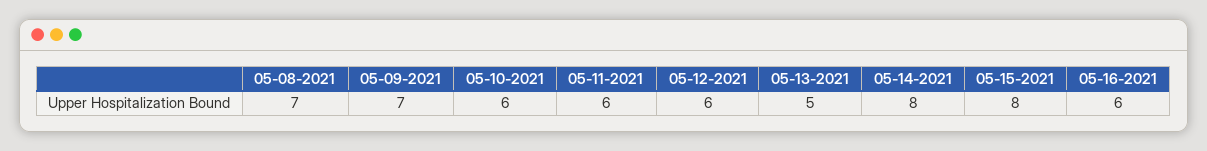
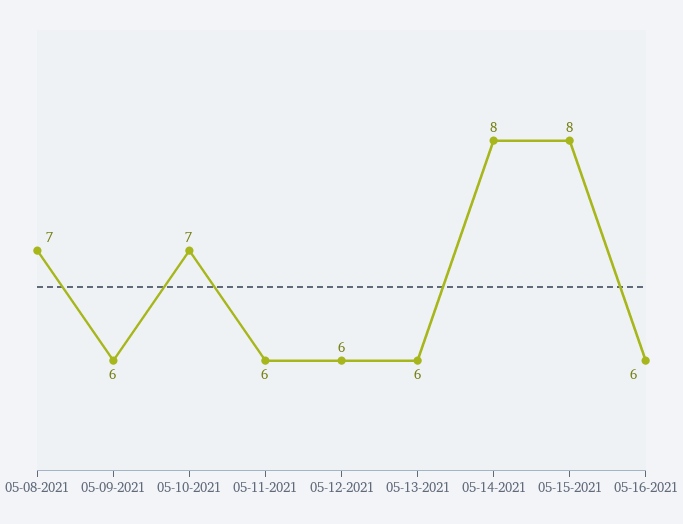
  {
    "05-08-2021": 7,
-   "05-09-2021": 7,
+   "05-09-2021": 6,
-   "05-10-2021": 6,
+   "05-10-2021": 7,
    "05-11-2021": 6,
    "05-12-2021": 6,
-   "05-13-2021": 5,
+   "05-13-2021": 6,
    "05-14-2021": 8,
    "05-15-2021": 8,
    "05-16-2021": 6
  }

